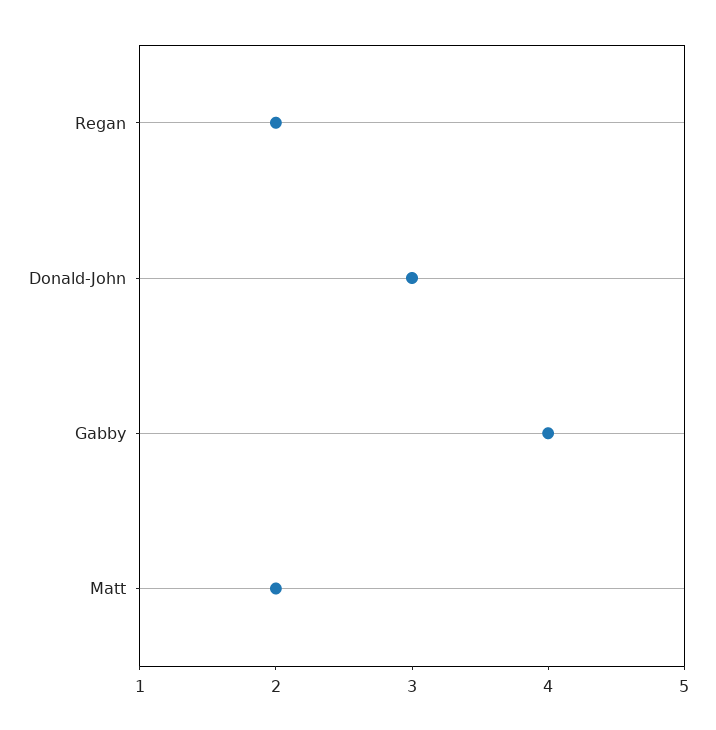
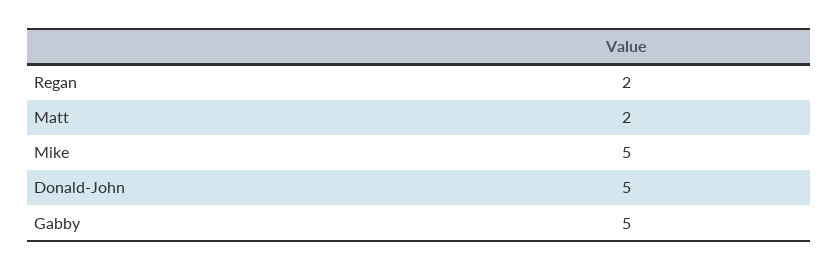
  {
    "Regan": 2,
-   "Donald-John": 3,
+   "Donald-John": 5,
-   "Gabby": 4,
+   "Gabby": 5,
-   "Matt": 2
+   "Matt": 2,
+   "Mike": 5
  }

